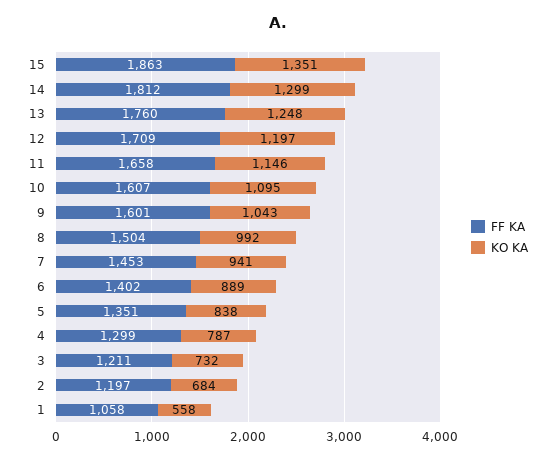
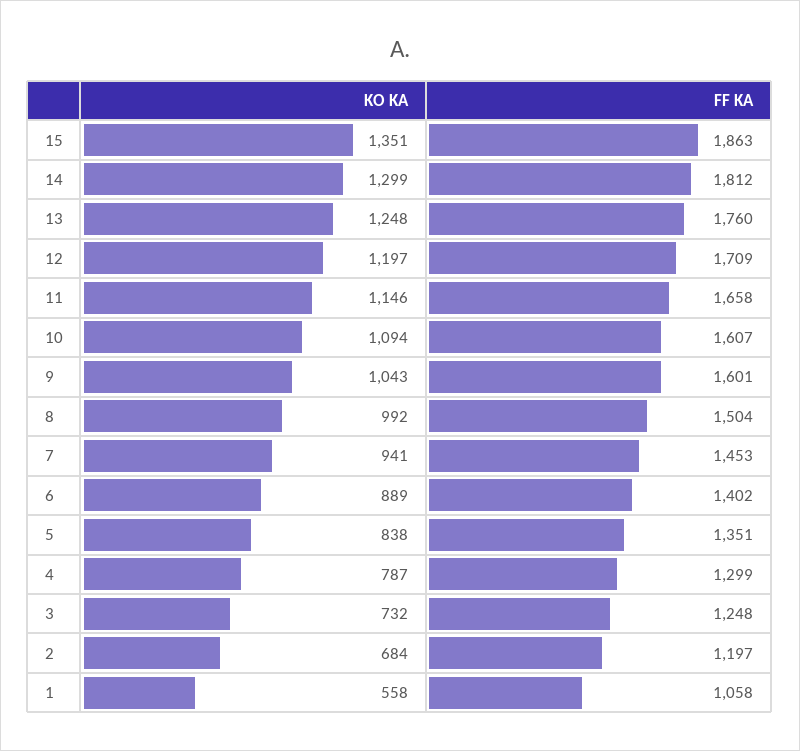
  {
    "FF KA": {
      "15": 1863,
      "14": 1812,
      "13": 1760,
      "12": 1709,
      "11": 1658,
      "10": 1607,
      "9": 1601,
      "8": 1504,
      "7": 1453,
      "6": 1402,
      "5": 1351,
      "4": 1299,
-     "3": 1211,
+     "3": 1248,
      "2": 1197,
      "1": 1058
    },
    "KO KA": {
      "15": 1351,
      "14": 1299,
      "13": 1248,
      "12": 1197,
      "11": 1146,
-     "10": 1095,
+     "10": 1094,
      "9": 1043,
      "8": 992,
      "7": 941,
      "6": 889,
      "5": 838,
      "4": 787,
      "3": 732,
      "2": 684,
      "1": 558
    }
  }

